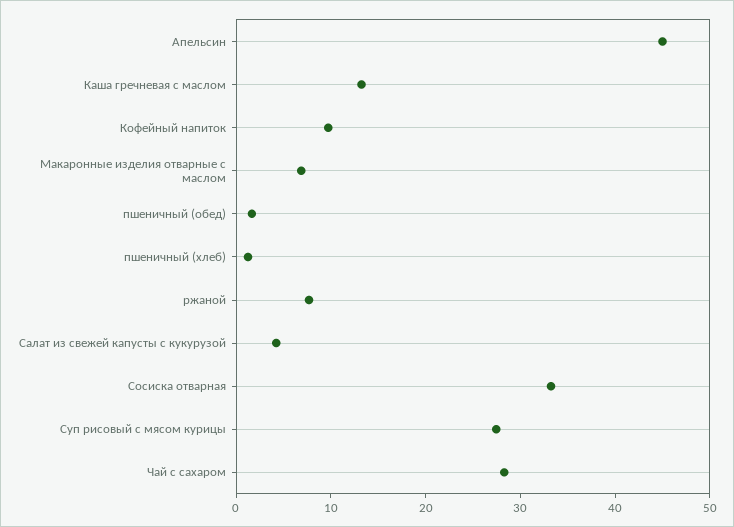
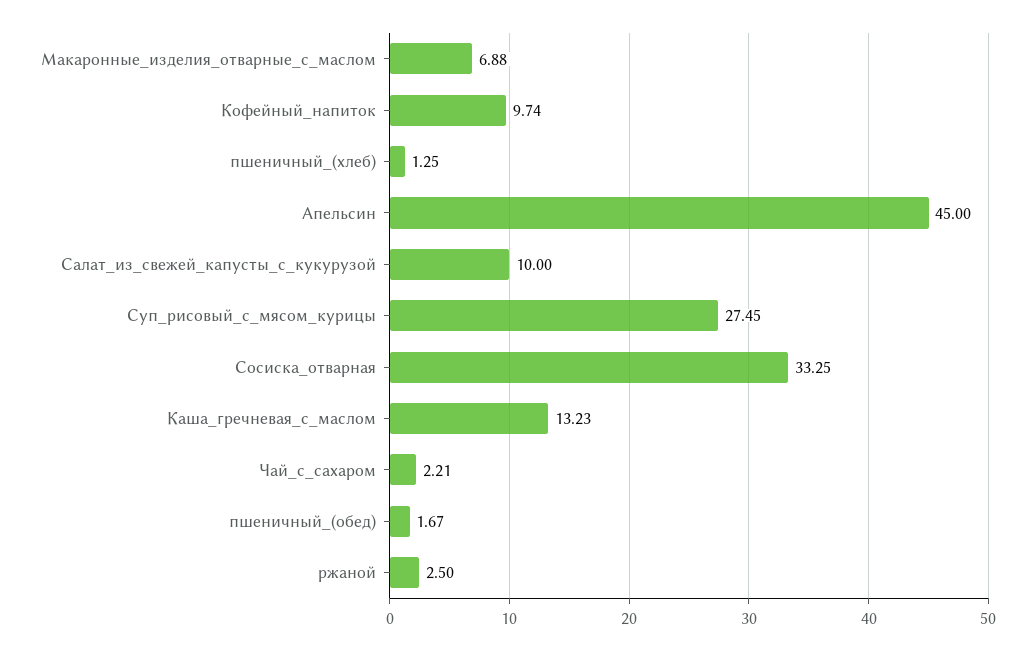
  {
    "Апельсин": 45,
    "Каша гречневая с маслом": 13.23,
    "Кофейный напиток": 9.74,
    "Макаронные изделия отварные с маслом": 6.88,
    "пшеничный (обед)": 1.67,
    "пшеничный (хлеб)": 1.25,
-   "ржаной": 8,
+   "ржаной": 2.5,
-   "Салат из свежей капусты с кукурузой": 4,
+   "Салат из свежей капусты с кукурузой": 10,
    "Сосиска отварная": 33.25,
    "Суп рисовый с мясом курицы": 27.45,
-   "Чай с сахаром": 28
+   "Чай с сахаром": 2.21
  }

